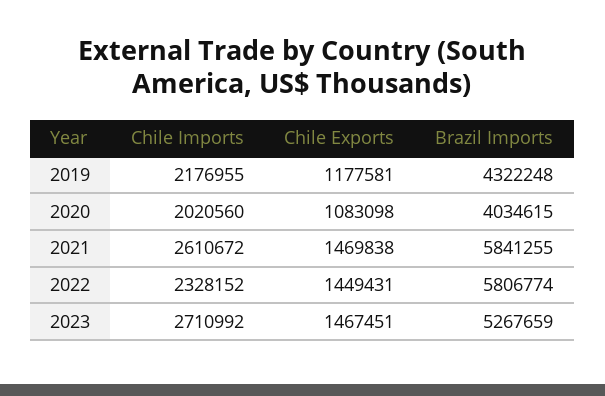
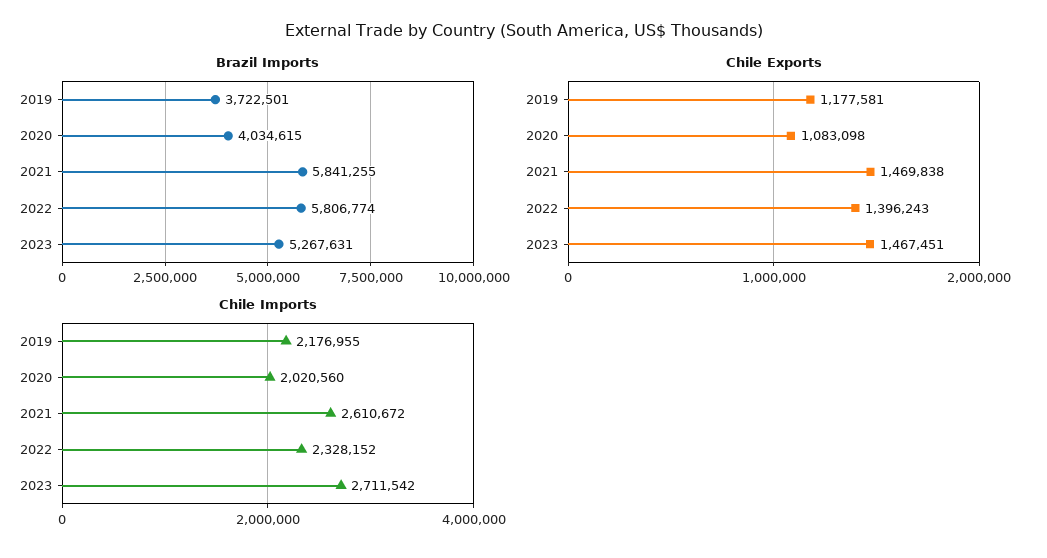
  {
    "Chile Imports": {
      "2019": 2176955,
      "2020": 2020560,
      "2021": 2610672,
      "2022": 2328152,
-     "2023": 2710992
+     "2023": 2711542
    },
    "Chile Exports": {
      "2019": 1177581,
      "2020": 1083098,
      "2021": 1469838,
-     "2022": 1449431,
+     "2022": 1396243,
      "2023": 1467451
    },
    "Brazil Imports": {
-     "2019": 4322248,
+     "2019": 3722501,
      "2020": 4034615,
      "2021": 5841255,
      "2022": 5806774,
-     "2023": 5267659
+     "2023": 5267631
    }
  }

